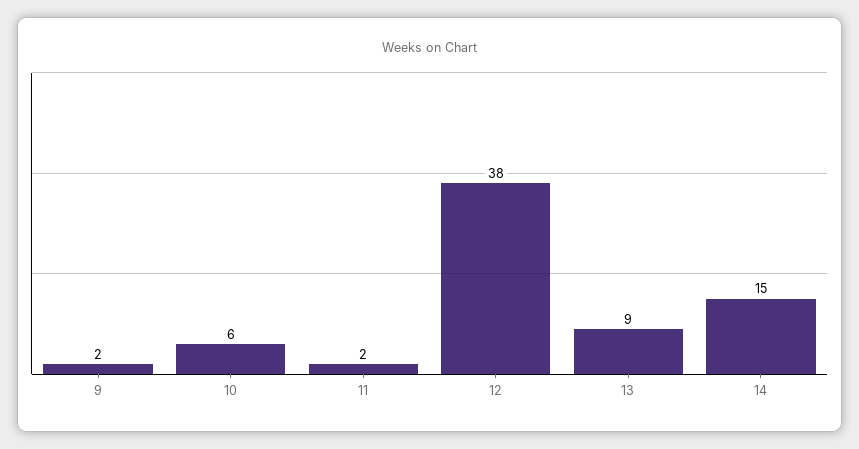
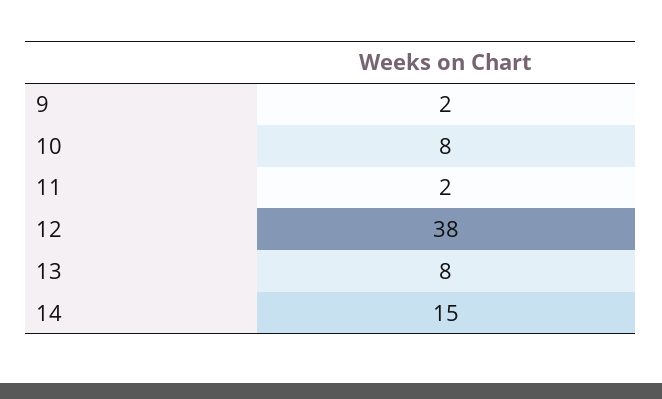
  {
    "9": 2,
-   "10": 6,
+   "10": 8,
    "11": 2,
    "12": 38,
-   "13": 9,
+   "13": 8,
    "14": 15
  }

